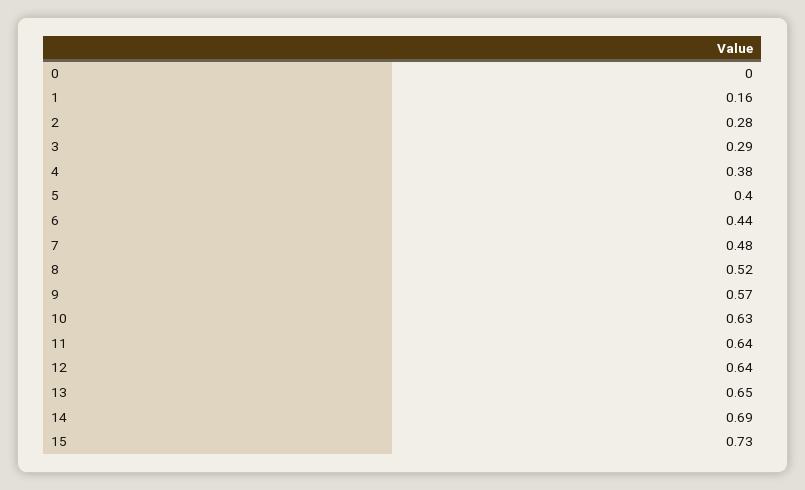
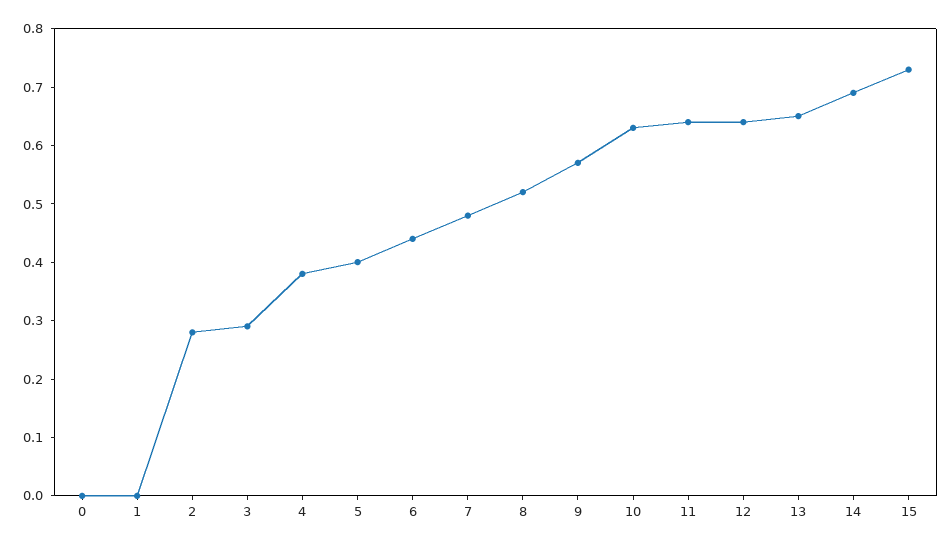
  {
    "0": 0,
-   "1": 0.16,
+   "1": 0,
    "2": 0.28,
    "3": 0.29,
    "4": 0.38,
    "5": 0.4,
    "6": 0.44,
    "7": 0.48,
    "8": 0.52,
    "9": 0.57,
    "10": 0.63,
    "11": 0.64,
    "12": 0.64,
    "13": 0.65,
    "14": 0.69,
    "15": 0.73
  }

